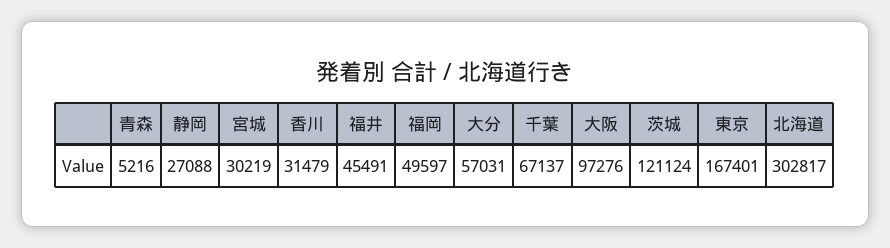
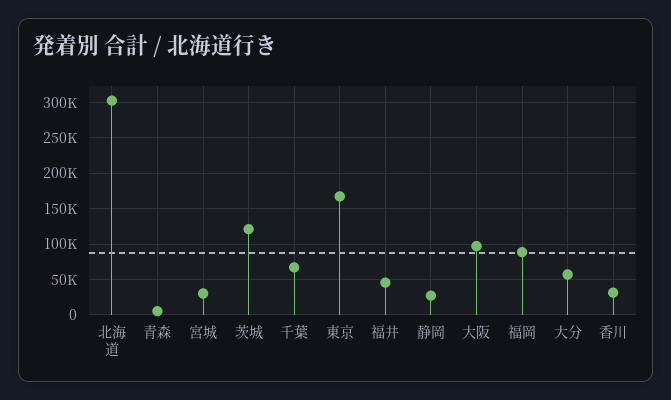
  {
    "青森": 5216,
    "静岡": 27088,
    "宮城": 30219,
    "香川": 31479,
    "福井": 45491,
-   "福岡": 49597,
+   "福岡": 90000,
    "大分": 57031,
    "千葉": 67137,
    "大阪": 97276,
    "茨城": 121124,
    "東京": 167401,
    "北海道": 302817
  }

